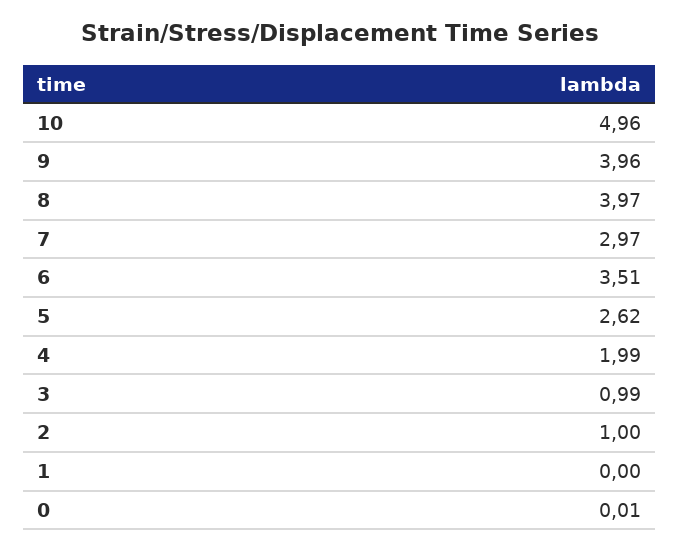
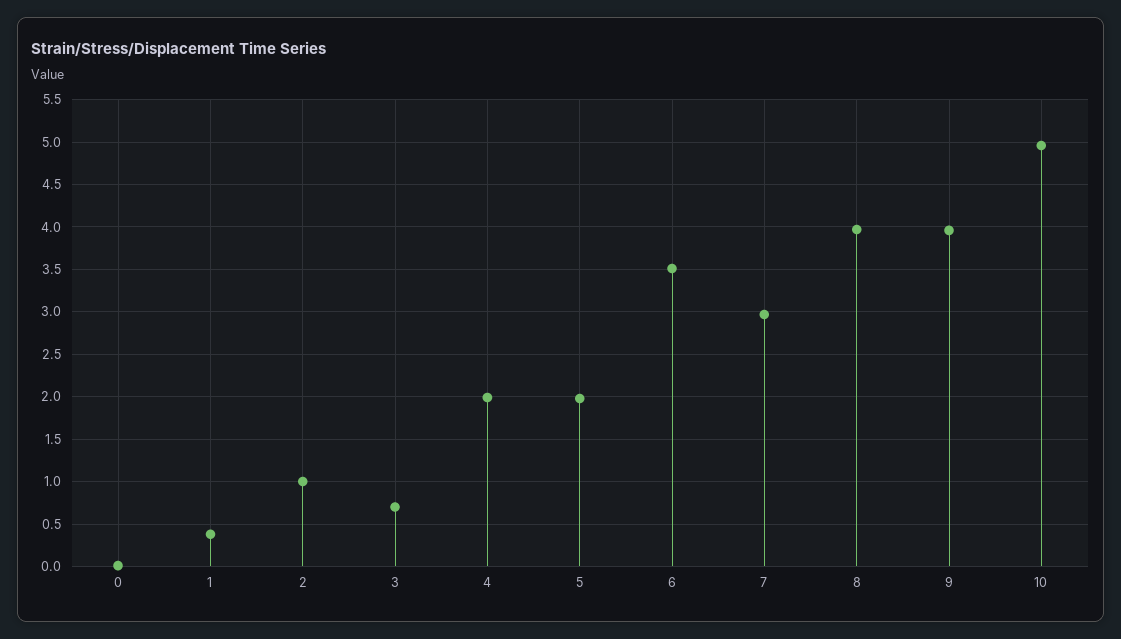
  {
    "10": 4.96,
    "9": 3.96,
    "8": 3.97,
    "7": 2.97,
    "6": 3.51,
-   "5": 2.62,
+   "5": 2,
    "4": 1.99,
-   "3": 0.99,
+   "3": 0.7,
    "2": 1,
-   "1": 0,
+   "1": 0.4,
    "0": 0.01
  }

